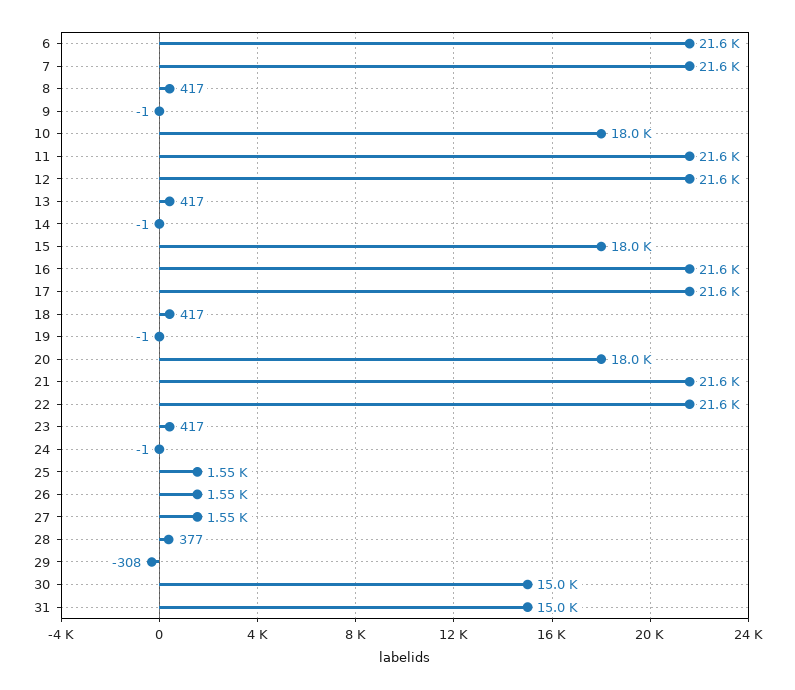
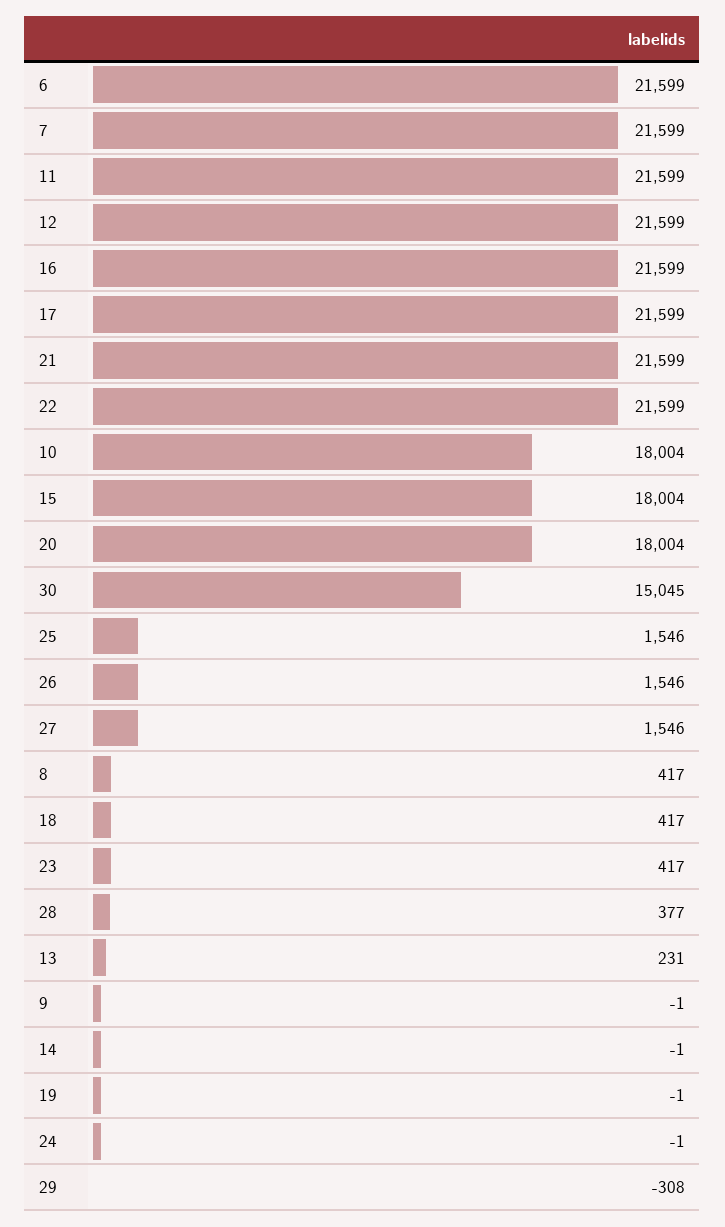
  {
    "6": 21599,
    "7": 21599,
    "8": 417,
    "9": -1,
    "10": 18004,
    "11": 21599,
    "12": 21599,
-   "13": 417,
+   "13": 231,
    "14": -1,
    "15": 18004,
    "16": 21599,
    "17": 21599,
    "18": 417,
    "19": -1,
    "20": 18004,
    "21": 21599,
    "22": 21599,
    "23": 417,
    "24": -1,
    "25": 1546,
    "26": 1546,
    "27": 1546,
    "28": 377,
    "29": -308,
-   "30": 15045,
+   "30": 15045
-   "31": 15000
  }

